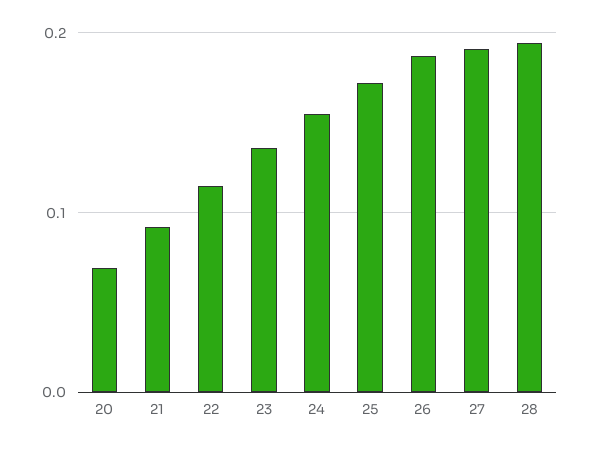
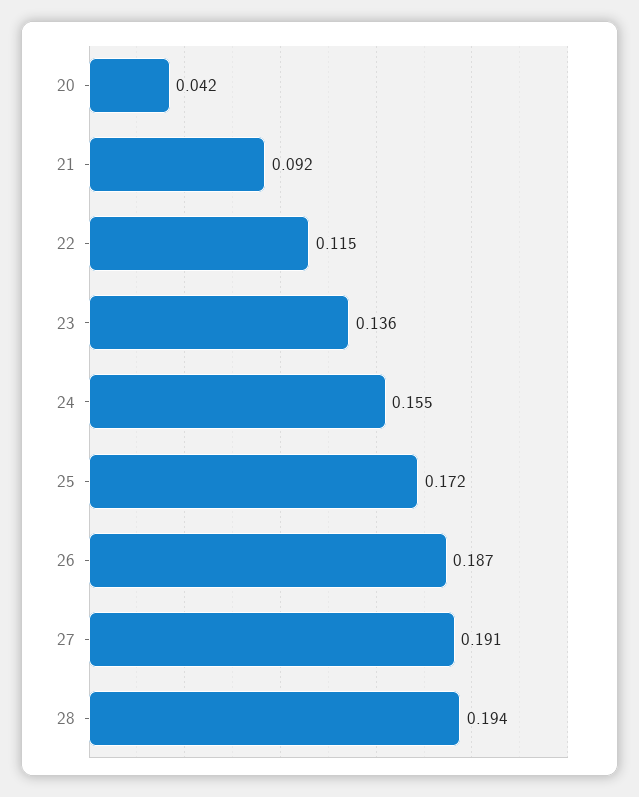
  {
-   "20": 0.07,
+   "20": 0.042,
    "21": 0.092,
    "22": 0.115,
    "23": 0.136,
    "24": 0.155,
    "25": 0.172,
    "26": 0.187,
    "27": 0.191,
    "28": 0.194
  }

